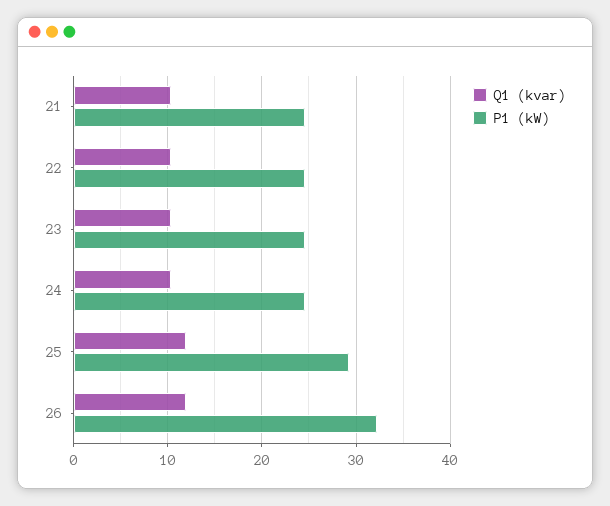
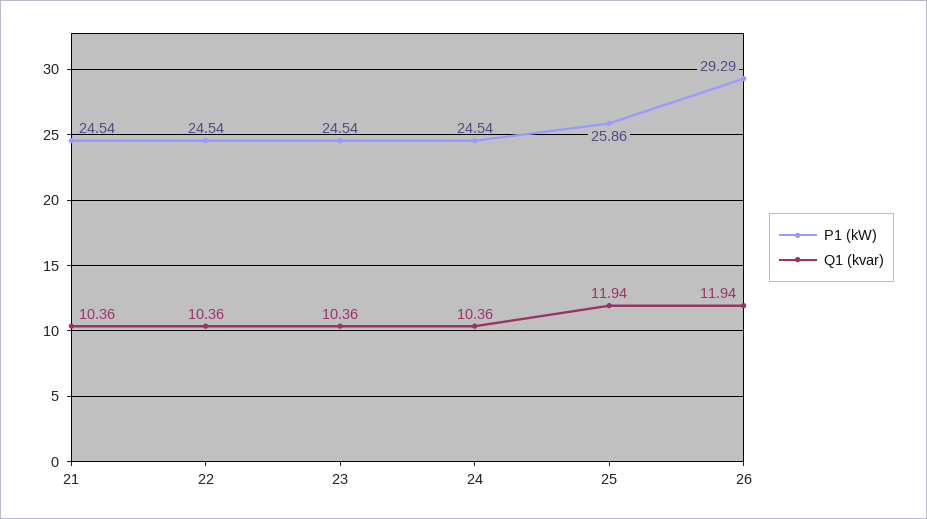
  {
    "Q1 (kvar)": {
      "21": 10.36,
      "22": 10.36,
      "23": 10.36,
      "24": 10.36,
      "25": 11.94,
      "26": 11.94
    },
    "P1 (kW)": {
      "21": 24.54,
      "22": 24.54,
      "23": 24.54,
      "24": 24.54,
-     "25": 29,
+     "25": 25.86,
-     "26": 32
+     "26": 29.29
    }
  }

